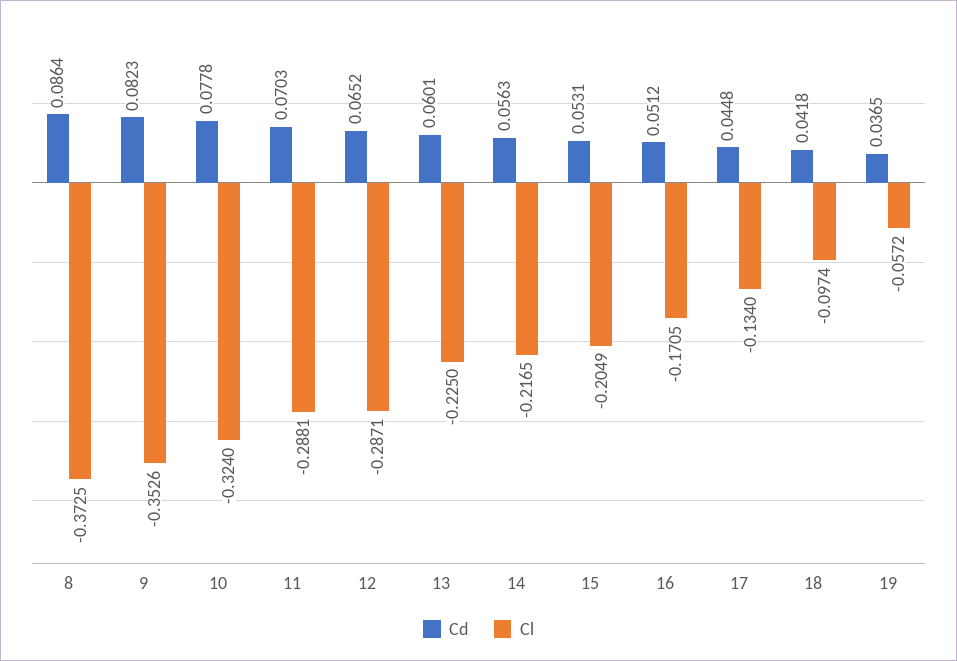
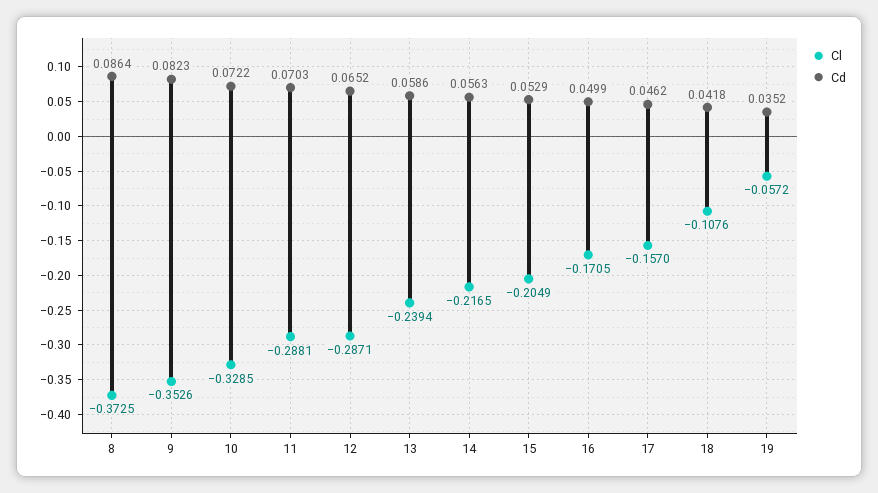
  {
    "Cd": {
      "8": 0.0864,
      "9": 0.0823,
-     "10": 0.0778,
+     "10": 0.0722,
      "11": 0.0703,
      "12": 0.0652,
-     "13": 0.0601,
+     "13": 0.0586,
      "14": 0.0563,
-     "15": 0.0531,
+     "15": 0.0529,
-     "16": 0.0512,
+     "16": 0.0499,
-     "17": 0.0448,
+     "17": 0.0462,
      "18": 0.0418,
-     "19": 0.0365
+     "19": 0.0352
    },
    "Cl": {
      "8": -0.3725,
      "9": -0.3526,
-     "10": -0.324,
+     "10": -0.3285,
      "11": -0.2881,
      "12": -0.2871,
-     "13": -0.225,
+     "13": -0.2394,
      "14": -0.2165,
      "15": -0.2049,
      "16": -0.1705,
-     "17": -0.134,
+     "17": -0.157,
-     "18": -0.0974,
+     "18": -0.1076,
      "19": -0.0572
    }
  }

